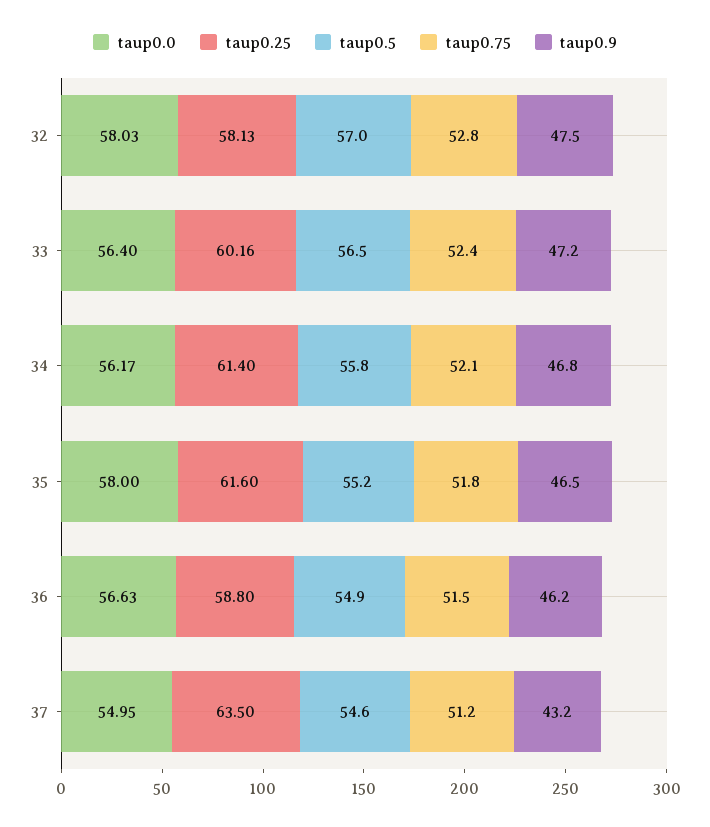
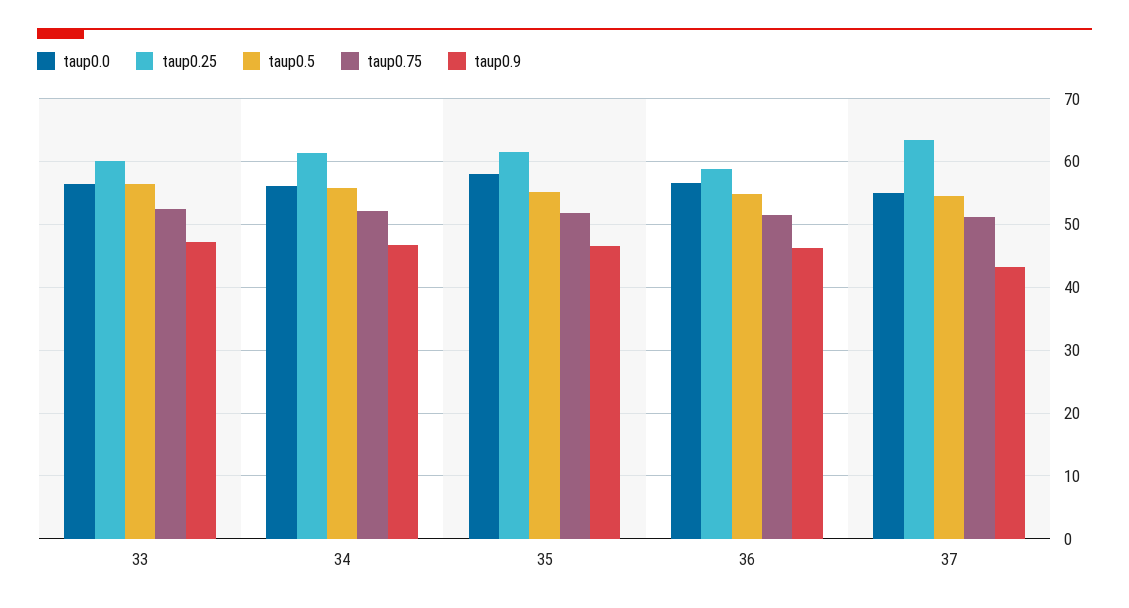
  {
    "taup0.0": {
-     "32": 58.03,
      "33": 56.4,
      "34": 56.17,
      "35": 58,
      "36": 56.63,
      "37": 54.95
    },
    "taup0.25": {
-     "32": 58.13,
      "33": 60.16,
      "34": 61.4,
      "35": 61.6,
      "36": 58.8,
      "37": 63.5
    },
    "taup0.5": {
-     "32": 57,
      "33": 56.5,
      "34": 55.8,
      "35": 55.2,
      "36": 54.9,
      "37": 54.6
    },
    "taup0.75": {
-     "32": 52.8,
      "33": 52.4,
      "34": 52.1,
      "35": 51.8,
      "36": 51.5,
      "37": 51.2
    },
    "taup0.9": {
-     "32": 47.5,
      "33": 47.2,
      "34": 46.8,
      "35": 46.5,
      "36": 46.2,
      "37": 43.2
    }
  }

